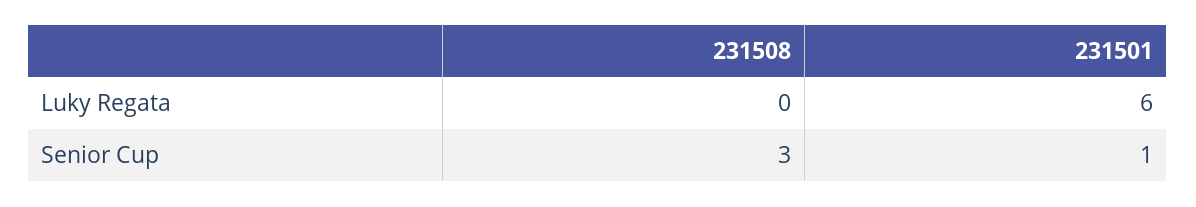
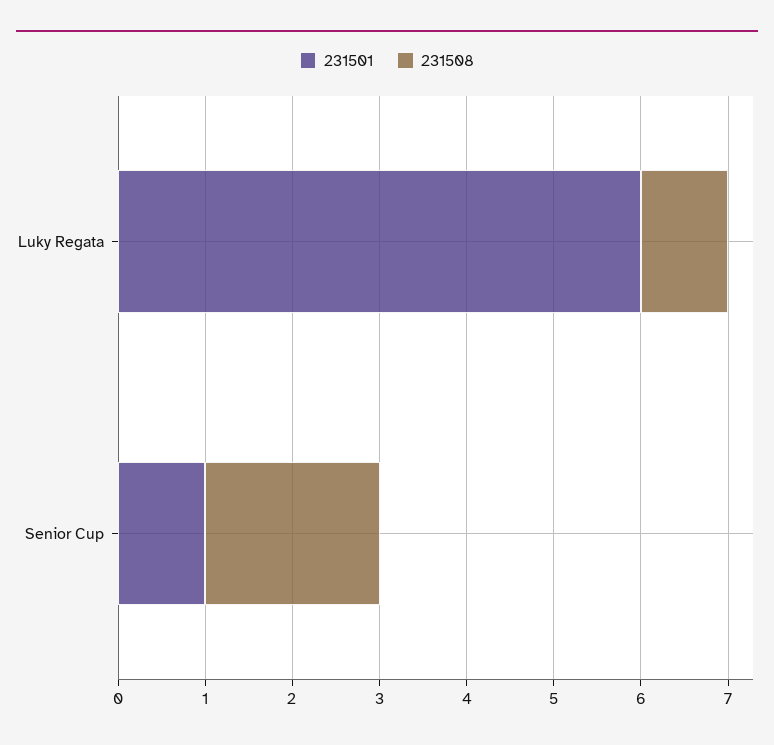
  {
    "231508": {
-     "Luky Regata": 0,
+     "Luky Regata": 1,
-     "Senior Cup": 3
+     "Senior Cup": 2
    },
    "231501": {
      "Luky Regata": 6,
      "Senior Cup": 1
    }
  }

